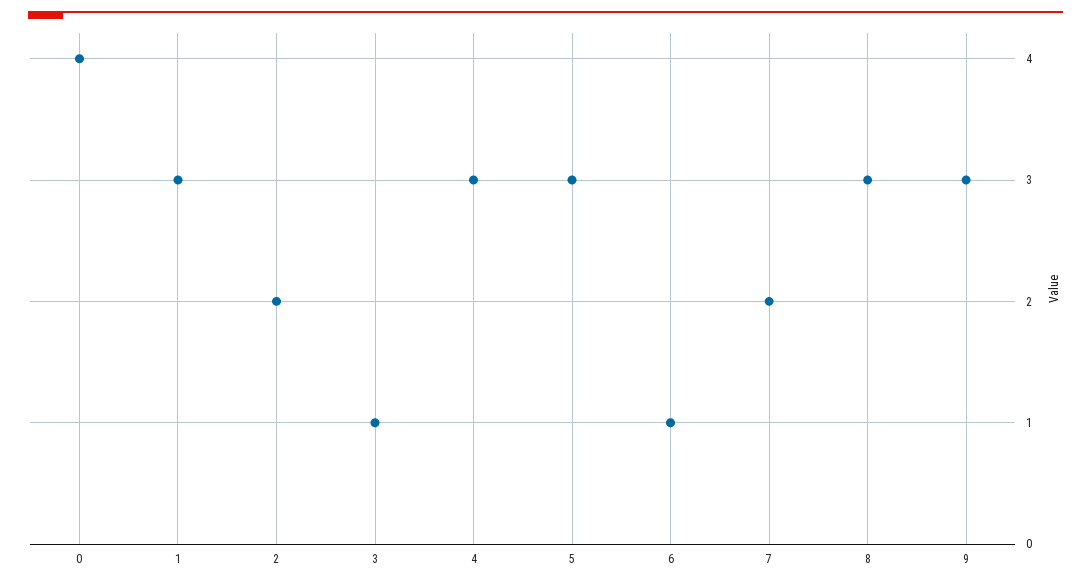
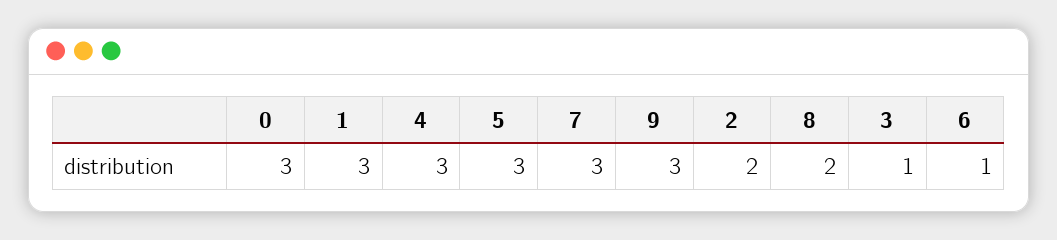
  {
-   "0": 4,
+   "0": 3,
    "1": 3,
    "2": 2,
    "3": 1,
    "4": 3,
    "5": 3,
    "6": 1,
-   "7": 2,
+   "7": 3,
-   "8": 3,
+   "8": 2,
    "9": 3
  }

